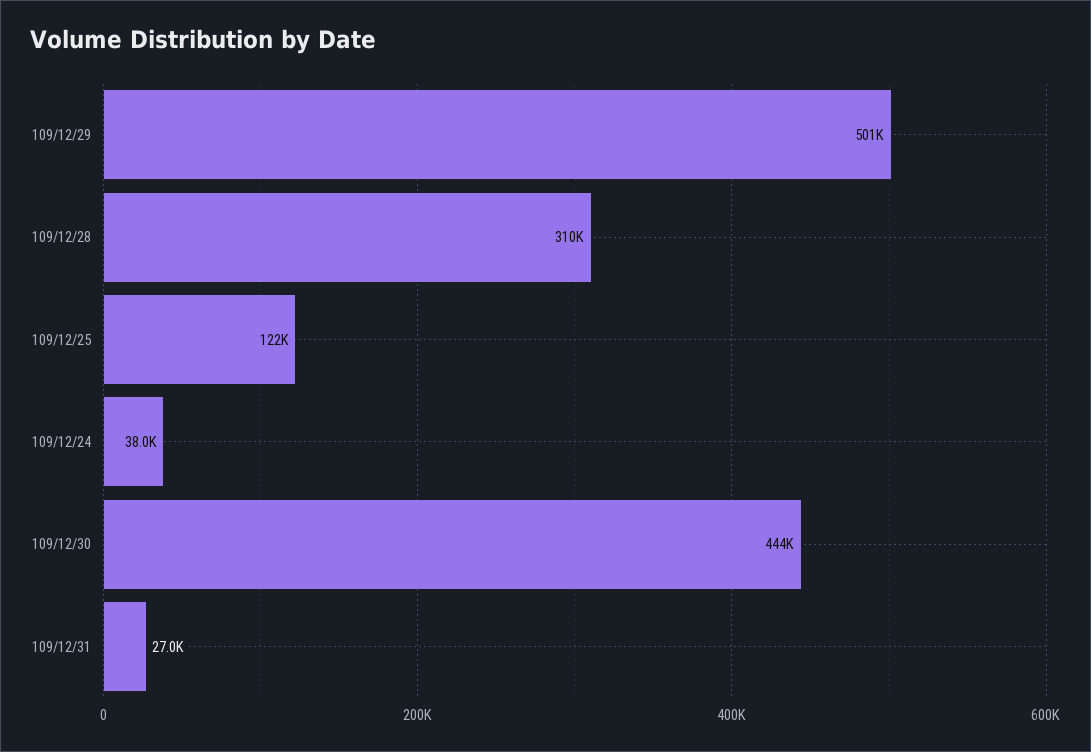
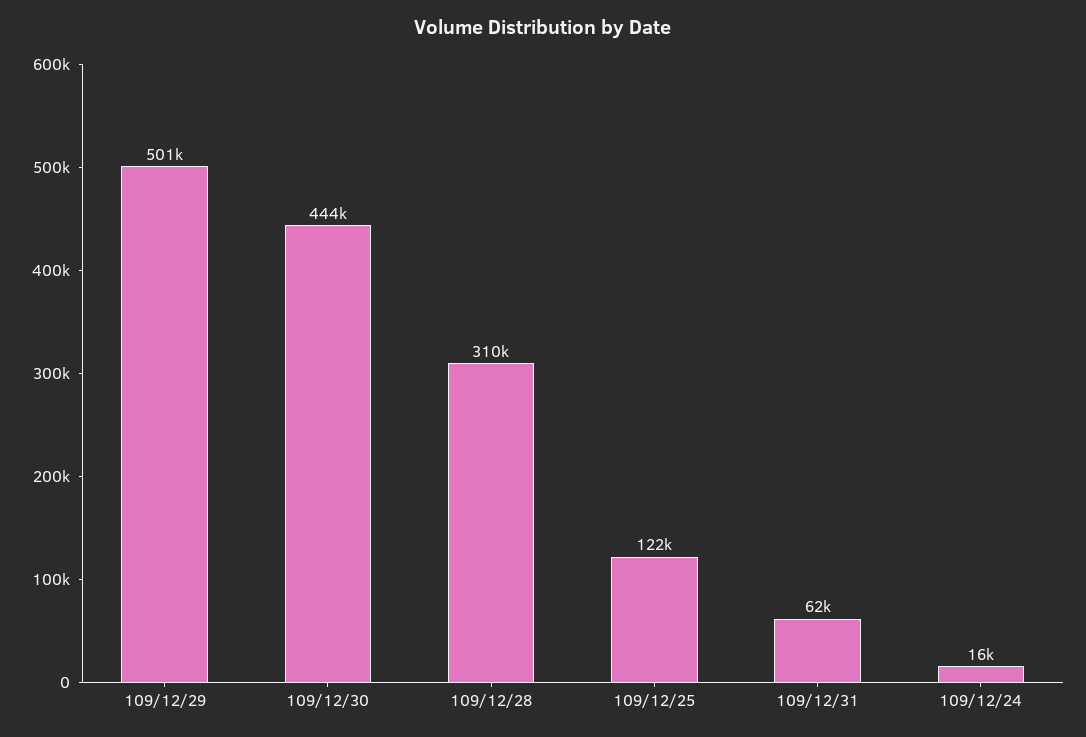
  {
    "109/12/29": 501000,
    "109/12/28": 310000,
    "109/12/25": 122000,
-   "109/12/24": 38000,
+   "109/12/24": 16000,
    "109/12/30": 444000,
-   "109/12/31": 27000
+   "109/12/31": 62000
  }

